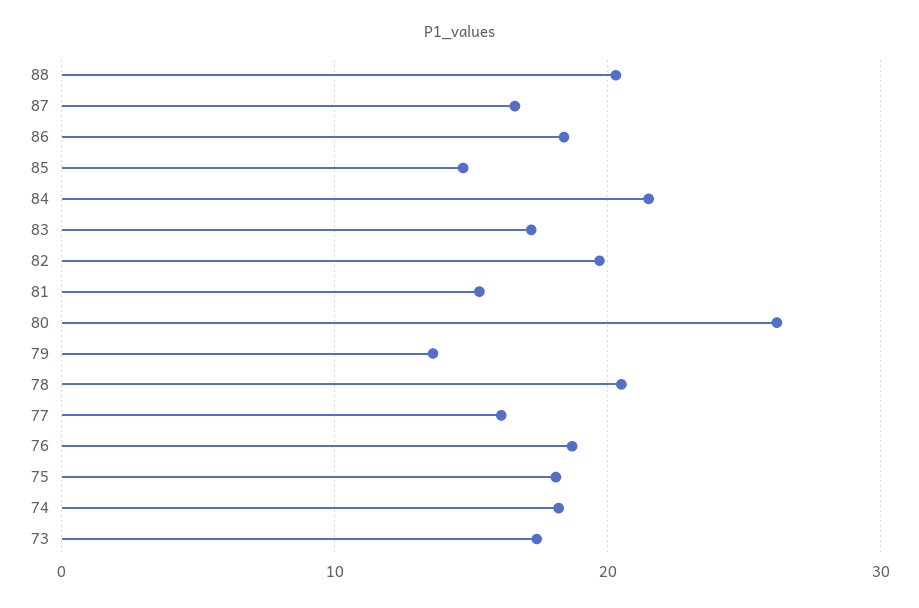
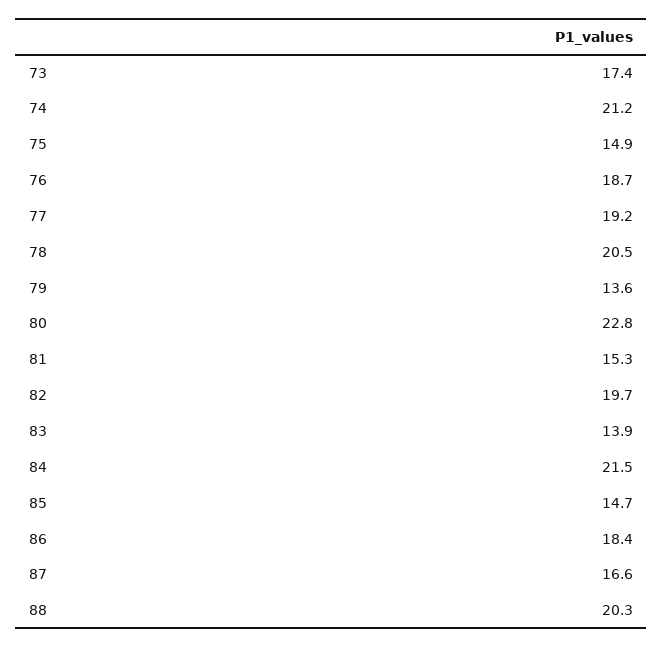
  {
    "88": 20.3,
    "87": 16.6,
    "86": 18.4,
    "85": 14.7,
    "84": 21.5,
-   "83": 17,
+   "83": 13.9,
    "82": 19.7,
    "81": 15.3,
-   "80": 26,
+   "80": 22.8,
    "79": 13.6,
    "78": 20.5,
-   "77": 16,
+   "77": 19.2,
    "76": 18.7,
-   "75": 18,
+   "75": 14.9,
-   "74": 18,
+   "74": 21.2,
    "73": 17.4
  }

